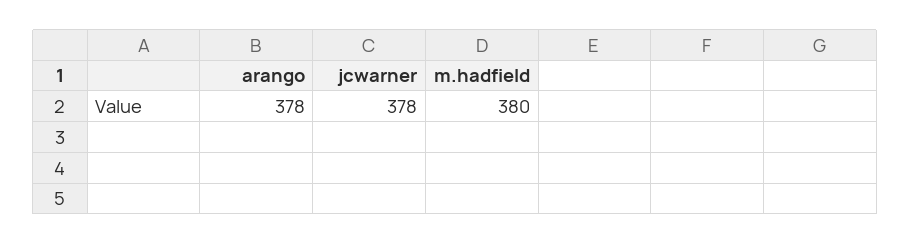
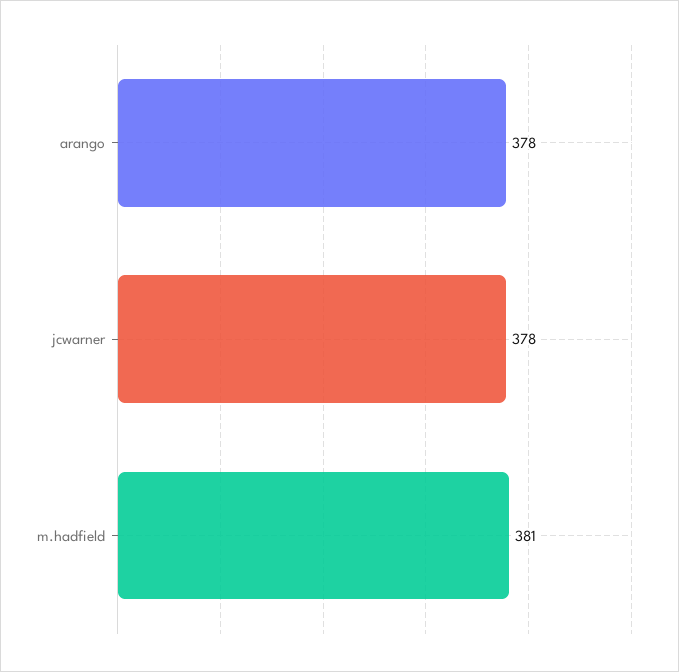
  {
    "arango": 378,
    "jcwarner": 378,
-   "m.hadfield": 380
+   "m.hadfield": 381
  }

